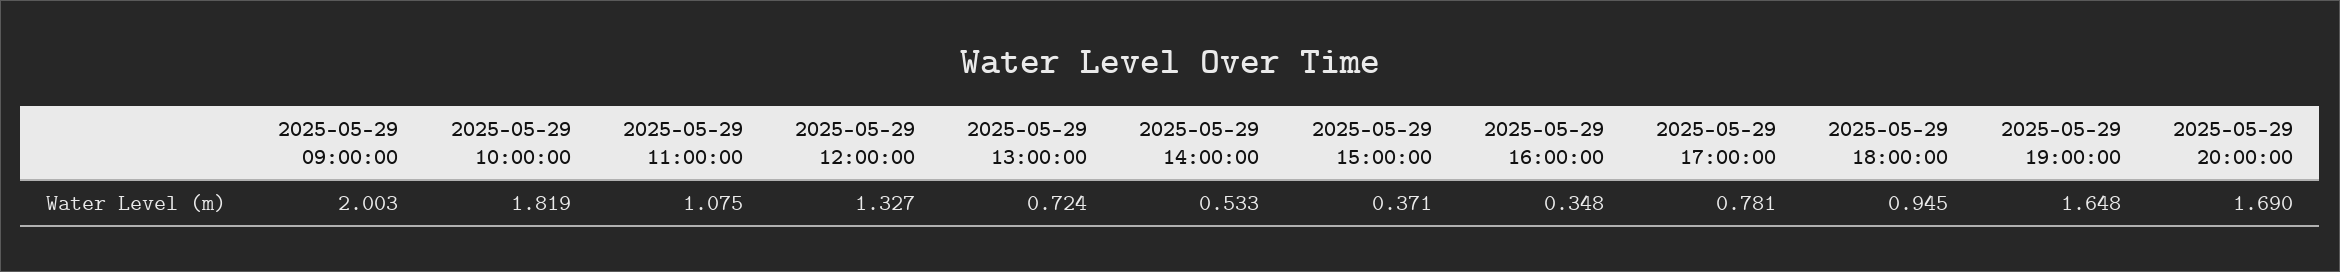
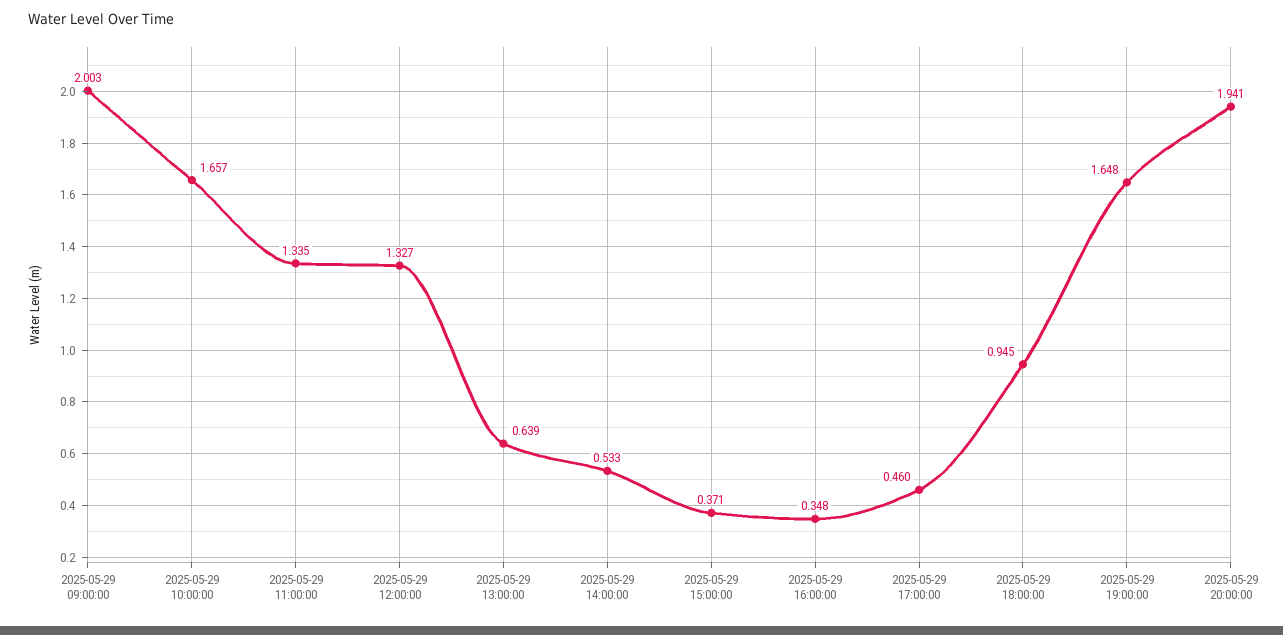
  {
    "2025-05-29 09:00:00": 2.003,
-   "2025-05-29 10:00:00": 1.819,
+   "2025-05-29 10:00:00": 1.657,
-   "2025-05-29 11:00:00": 1.075,
+   "2025-05-29 11:00:00": 1.335,
    "2025-05-29 12:00:00": 1.327,
-   "2025-05-29 13:00:00": 0.724,
+   "2025-05-29 13:00:00": 0.639,
    "2025-05-29 14:00:00": 0.533,
    "2025-05-29 15:00:00": 0.371,
    "2025-05-29 16:00:00": 0.348,
-   "2025-05-29 17:00:00": 0.781,
+   "2025-05-29 17:00:00": 0.46,
    "2025-05-29 18:00:00": 0.945,
    "2025-05-29 19:00:00": 1.648,
-   "2025-05-29 20:00:00": 1.69
+   "2025-05-29 20:00:00": 1.941
  }

